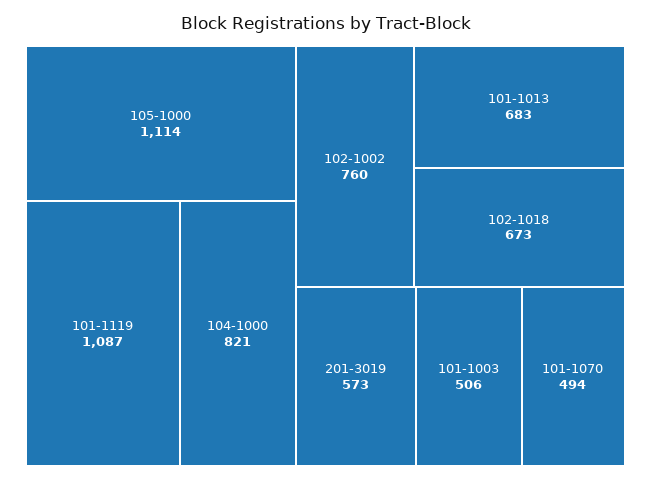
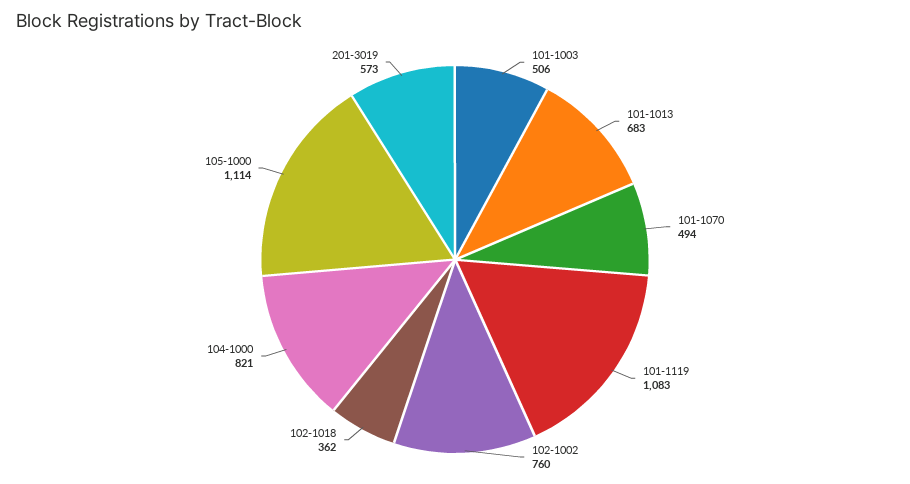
  {
    "105-1000": 1114,
-   "101-1119": 1087,
+   "101-1119": 1083,
    "104-1000": 821,
    "102-1002": 760,
    "101-1013": 683,
-   "102-1018": 673,
+   "102-1018": 362,
    "201-3019": 573,
    "101-1003": 506,
    "101-1070": 494
  }

